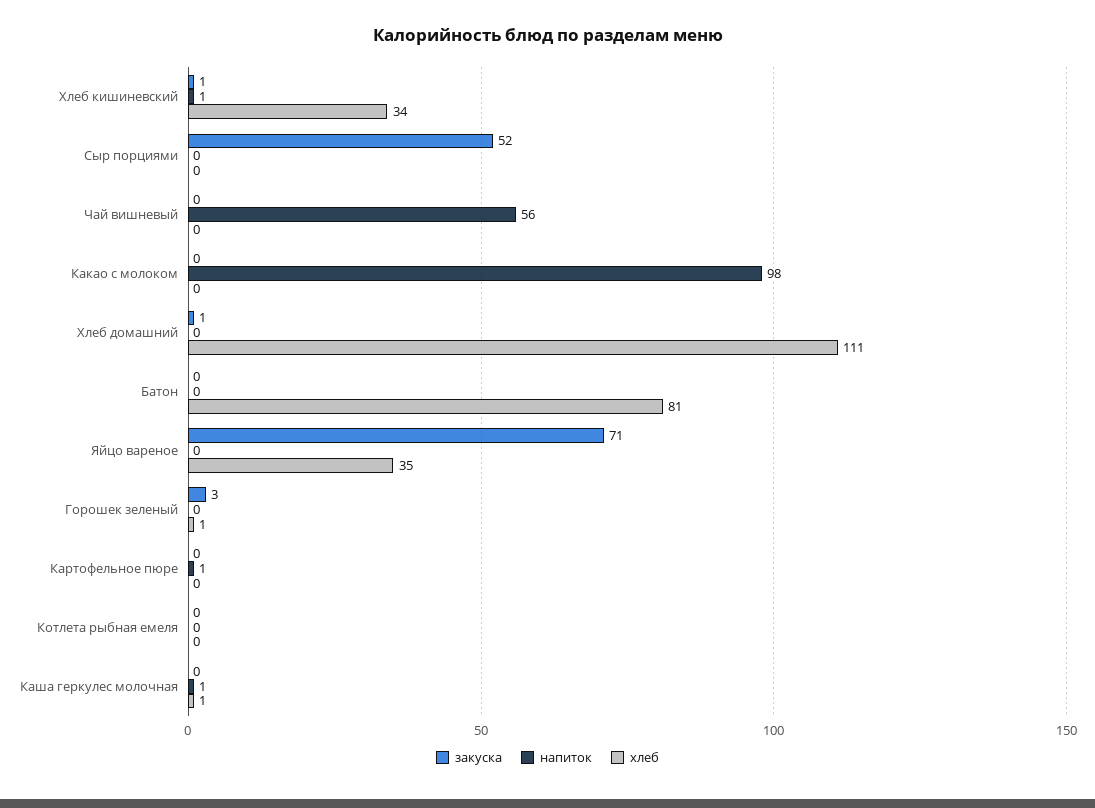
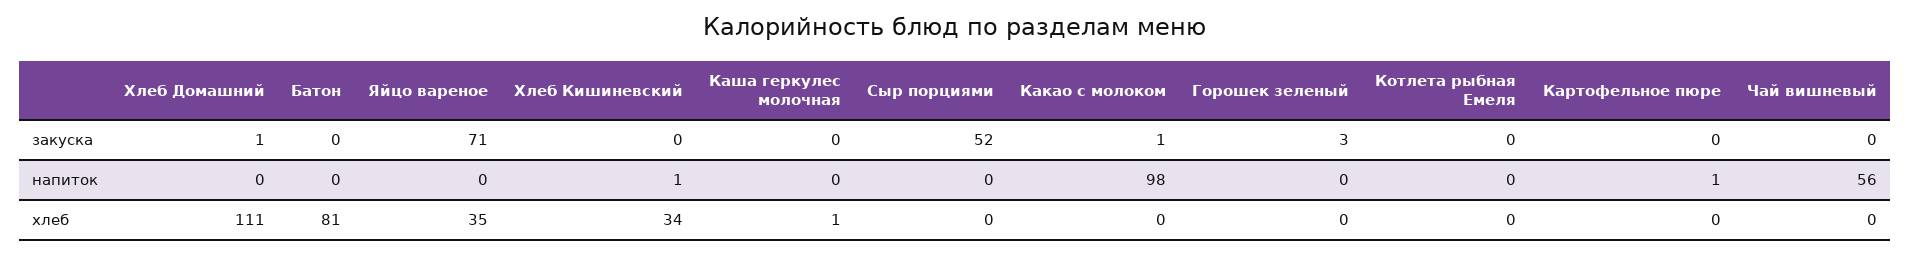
  {
    "закуска": {
-     "Хлеб кишиневский": 1,
+     "Хлеб кишиневский": 0,
      "Сыр порциями": 52,
      "Чай вишневый": 0,
-     "Какао с молоком": 0,
+     "Какао с молоком": 1,
      "Хлеб домашний": 1,
      "Батон": 0,
      "Яйцо вареное": 71,
      "Горошек зеленый": 3,
      "Картофельное пюре": 0,
      "Котлета рыбная емеля": 0,
      "Каша геркулес молочная": 0
    },
    "напиток": {
      "Хлеб кишиневский": 1,
      "Сыр порциями": 0,
      "Чай вишневый": 56,
      "Какао с молоком": 98,
      "Хлеб домашний": 0,
      "Батон": 0,
      "Яйцо вареное": 0,
      "Горошек зеленый": 0,
      "Картофельное пюре": 1,
      "Котлета рыбная емеля": 0,
-     "Каша геркулес молочная": 1
+     "Каша геркулес молочная": 0
    },
    "хлеб": {
      "Хлеб кишиневский": 34,
      "Сыр порциями": 0,
      "Чай вишневый": 0,
      "Какао с молоком": 0,
      "Хлеб домашний": 111,
      "Батон": 81,
      "Яйцо вареное": 35,
-     "Горошек зеленый": 1,
+     "Горошек зеленый": 0,
      "Картофельное пюре": 0,
      "Котлета рыбная емеля": 0,
      "Каша геркулес молочная": 1
    }
  }

